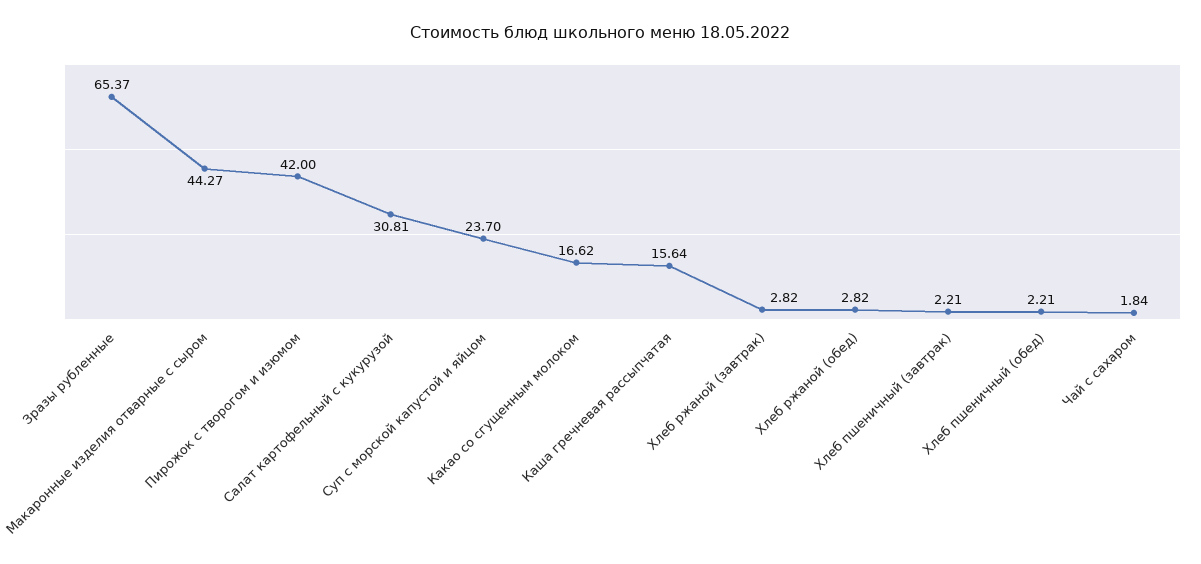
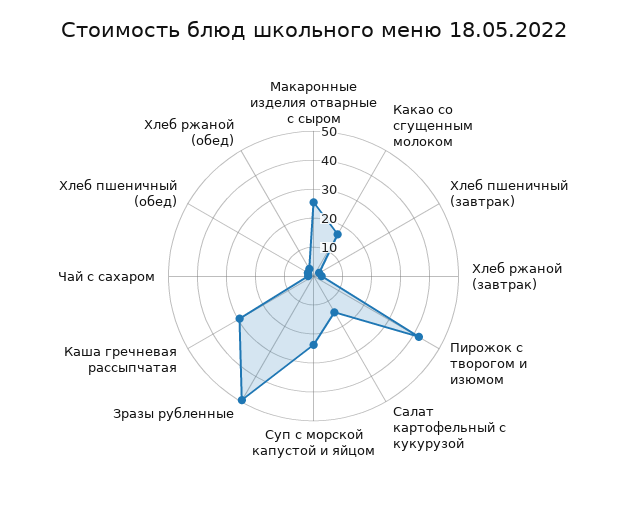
  {
-   "Зразы рубленные": 65.37,
+   "Зразы рубленные": 50,
-   "Макаронные изделия отварные с сыром": 44.27,
+   "Макаронные изделия отварные с сыром": 25,
    "Пирожок с творогом и изюмом": 42,
-   "Салат картофельный с кукурузой": 30.81,
+   "Салат картофельный с кукурузой": 15,
    "Суп с морской капустой и яйцом": 23.7,
    "Какао со сгущенным молоком": 16.62,
-   "Каша гречневая рассыпчатая": 15.64,
+   "Каша гречневая рассыпчатая": 30,
    "Хлеб ржаной (завтрак)": 2.82,
    "Хлеб ржаной (обед)": 2.82,
    "Хлеб пшеничный (завтрак)": 2.21,
    "Хлеб пшеничный (обед)": 2.21,
    "Чай с сахаром": 1.84
  }

